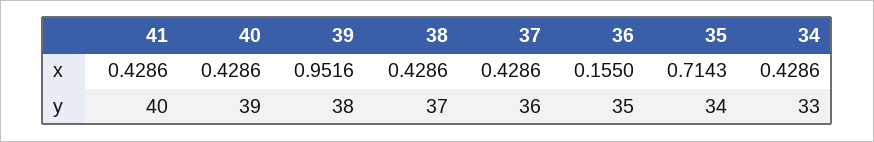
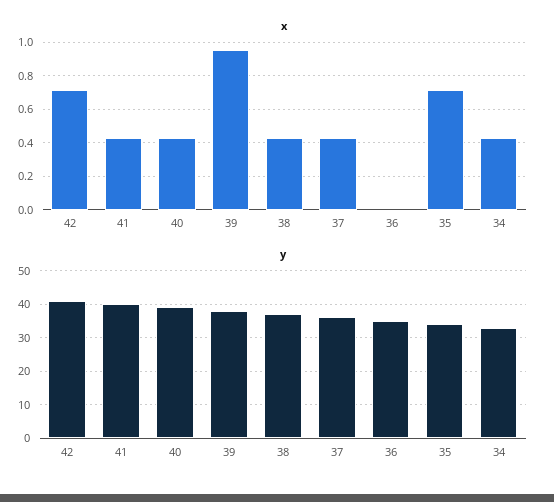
  {
    "x": {
      "41": 0.4286,
      "40": 0.4286,
      "39": 0.9516,
      "38": 0.4286,
      "37": 0.4286,
-     "36": 0.155,
+     "36": 0,
      "35": 0.7143,
-     "34": 0.4286
+     "34": 0.4286,
+     "42": 0.7
    },
    "y": {
      "41": 40,
      "40": 39,
      "39": 38,
      "38": 37,
      "37": 36,
      "36": 35,
      "35": 34,
-     "34": 33
+     "34": 33,
+     "42": 40
    }
  }

